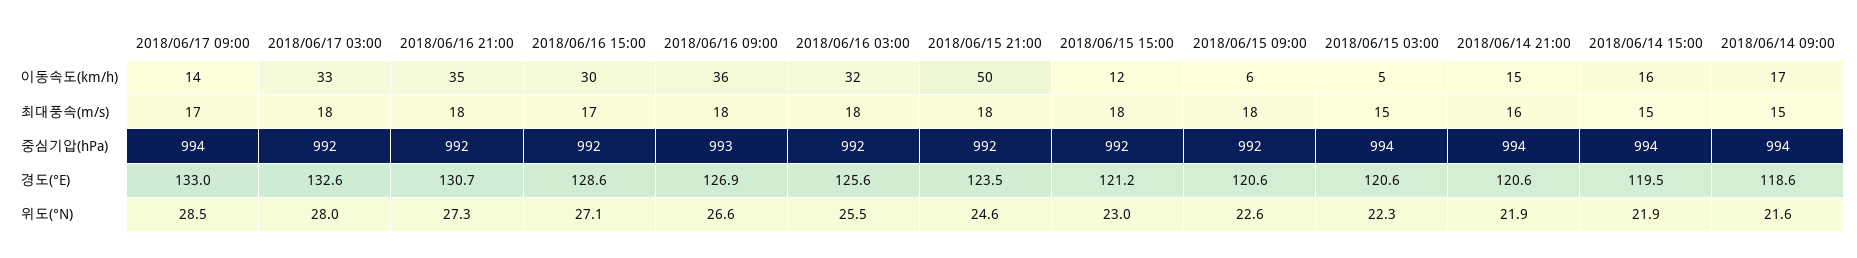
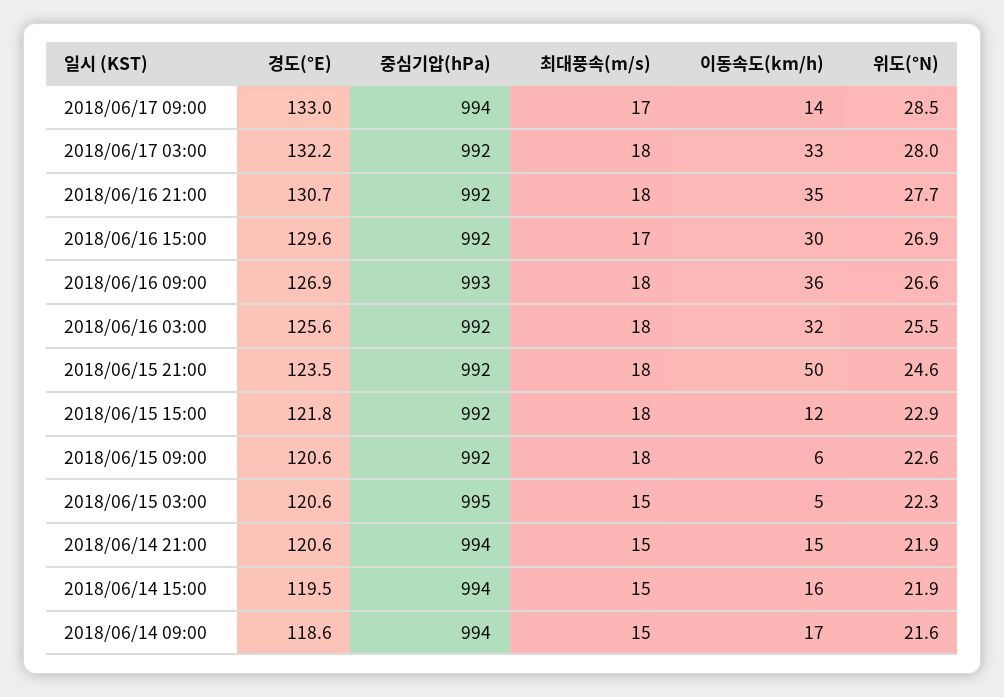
  {
    "2018/06/17 09:00": {
      "이동속도(km/h)": 14,
      "최대풍속(m/s)": 17,
      "중심기압(hPa)": 994,
      "경도(°E)": 133,
      "위도(°N)": 28.5
    },
    "2018/06/17 03:00": {
      "이동속도(km/h)": 33,
      "최대풍속(m/s)": 18,
      "중심기압(hPa)": 992,
-     "경도(°E)": 132.6,
+     "경도(°E)": 132.2,
      "위도(°N)": 28
    },
    "2018/06/16 21:00": {
      "이동속도(km/h)": 35,
      "최대풍속(m/s)": 18,
      "중심기압(hPa)": 992,
      "경도(°E)": 130.7,
-     "위도(°N)": 27.3
+     "위도(°N)": 27.7
    },
    "2018/06/16 15:00": {
      "이동속도(km/h)": 30,
      "최대풍속(m/s)": 17,
      "중심기압(hPa)": 992,
-     "경도(°E)": 128.6,
+     "경도(°E)": 129.6,
-     "위도(°N)": 27.1
+     "위도(°N)": 26.9
    },
    "2018/06/16 09:00": {
      "이동속도(km/h)": 36,
      "최대풍속(m/s)": 18,
      "중심기압(hPa)": 993,
      "경도(°E)": 126.9,
      "위도(°N)": 26.6
    },
    "2018/06/16 03:00": {
      "이동속도(km/h)": 32,
      "최대풍속(m/s)": 18,
      "중심기압(hPa)": 992,
      "경도(°E)": 125.6,
      "위도(°N)": 25.5
    },
    "2018/06/15 21:00": {
      "이동속도(km/h)": 50,
      "최대풍속(m/s)": 18,
      "중심기압(hPa)": 992,
      "경도(°E)": 123.5,
      "위도(°N)": 24.6
    },
    "2018/06/15 15:00": {
      "이동속도(km/h)": 12,
      "최대풍속(m/s)": 18,
      "중심기압(hPa)": 992,
-     "경도(°E)": 121.2,
+     "경도(°E)": 121.8,
-     "위도(°N)": 23
+     "위도(°N)": 22.9
    },
    "2018/06/15 09:00": {
      "이동속도(km/h)": 6,
      "최대풍속(m/s)": 18,
      "중심기압(hPa)": 992,
      "경도(°E)": 120.6,
      "위도(°N)": 22.6
    },
    "2018/06/15 03:00": {
      "이동속도(km/h)": 5,
      "최대풍속(m/s)": 15,
-     "중심기압(hPa)": 994,
+     "중심기압(hPa)": 995,
      "경도(°E)": 120.6,
      "위도(°N)": 22.3
    },
    "2018/06/14 21:00": {
      "이동속도(km/h)": 15,
-     "최대풍속(m/s)": 16,
+     "최대풍속(m/s)": 15,
      "중심기압(hPa)": 994,
      "경도(°E)": 120.6,
      "위도(°N)": 21.9
    },
    "2018/06/14 15:00": {
      "이동속도(km/h)": 16,
      "최대풍속(m/s)": 15,
      "중심기압(hPa)": 994,
      "경도(°E)": 119.5,
      "위도(°N)": 21.9
    },
    "2018/06/14 09:00": {
      "이동속도(km/h)": 17,
      "최대풍속(m/s)": 15,
      "중심기압(hPa)": 994,
      "경도(°E)": 118.6,
      "위도(°N)": 21.6
    }
  }

